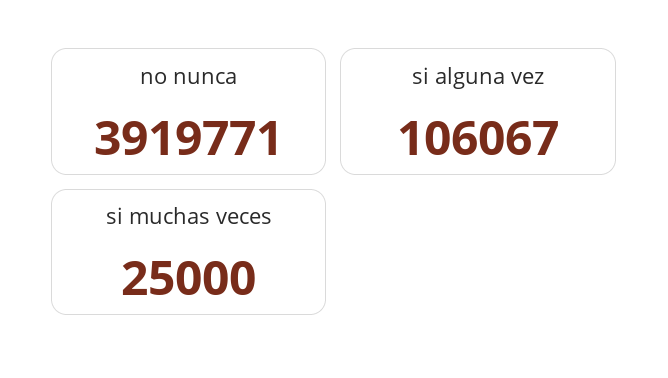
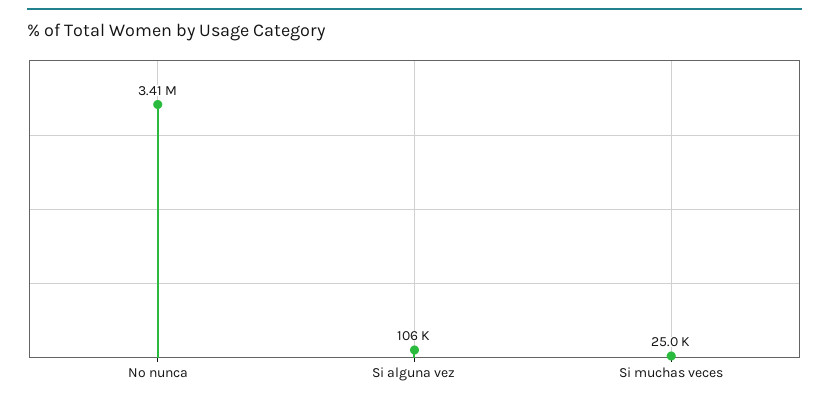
  {
-   "no nunca": 3919771,
+   "no nunca": 3410000,
    "si alguna vez": 106067,
    "si muchas veces": 25000
  }

